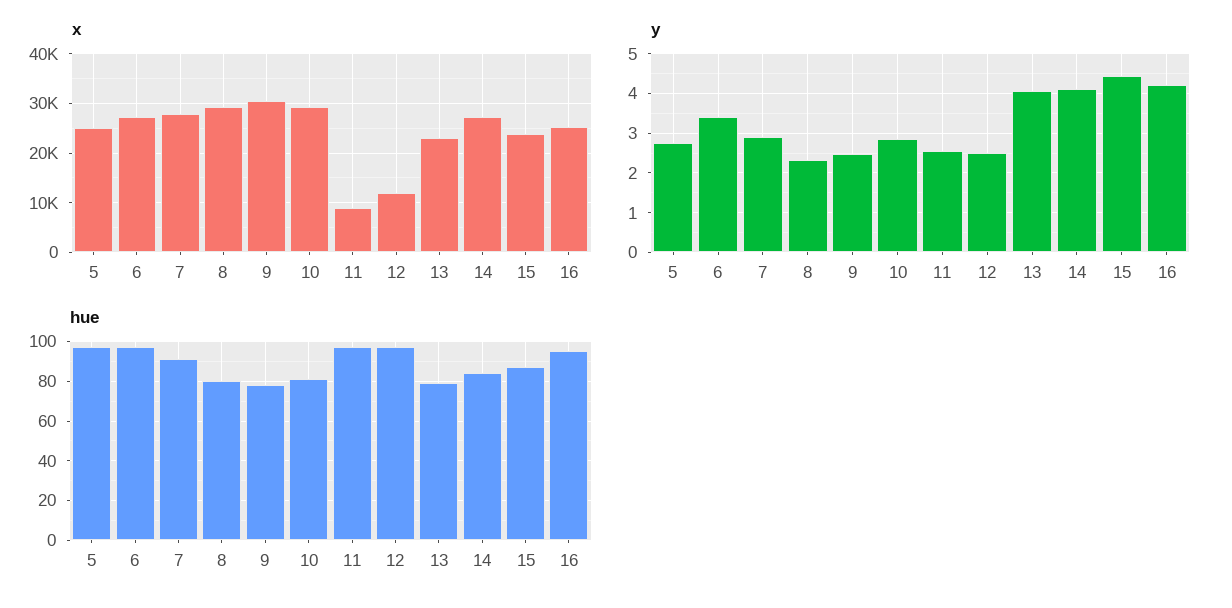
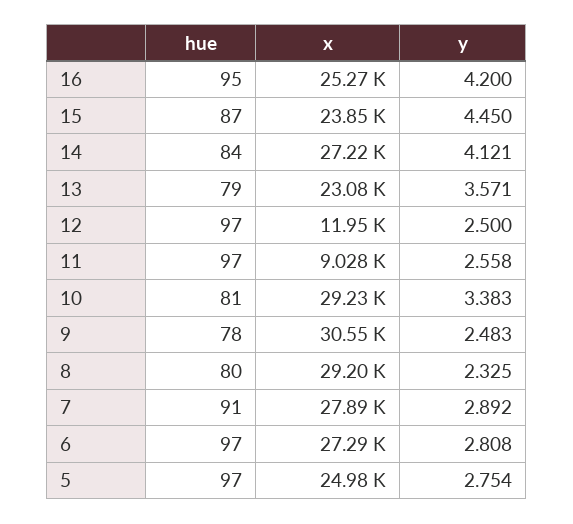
  {
    "x": {
      "5": 24980,
      "6": 27290,
      "7": 27890,
      "8": 29200,
      "9": 30550,
      "10": 29230,
      "11": 9028,
      "12": 11950,
      "13": 23080,
      "14": 27220,
      "15": 23850,
      "16": 25270
    },
    "y": {
      "5": 2.754,
-     "6": 3.4,
+     "6": 2.808,
      "7": 2.892,
      "8": 2.325,
      "9": 2.483,
-     "10": 2.8,
+     "10": 3.383,
      "11": 2.558,
      "12": 2.5,
-     "13": 4,
+     "13": 3.571,
      "14": 4.121,
      "15": 4.45,
      "16": 4.2
    },
    "hue": {
      "5": 97,
      "6": 97,
      "7": 91,
      "8": 80,
      "9": 78,
      "10": 81,
      "11": 97,
      "12": 97,
      "13": 79,
      "14": 84,
      "15": 87,
      "16": 95
    }
  }

